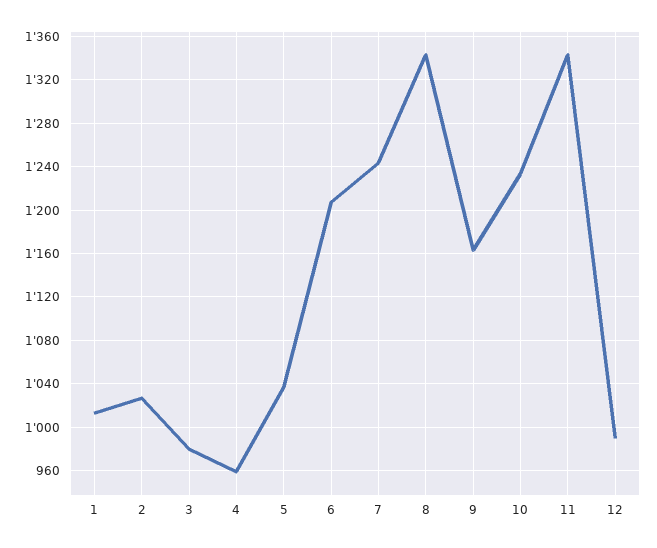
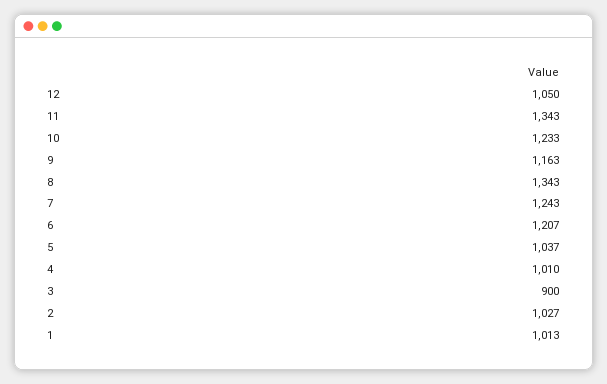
  {
    "1": 1013,
    "2": 1027,
-   "3": 980,
+   "3": 900,
-   "4": 960,
+   "4": 1010,
    "5": 1037,
    "6": 1207,
    "7": 1243,
    "8": 1343,
    "9": 1163,
    "10": 1233,
    "11": 1343,
-   "12": 990
+   "12": 1050
  }

